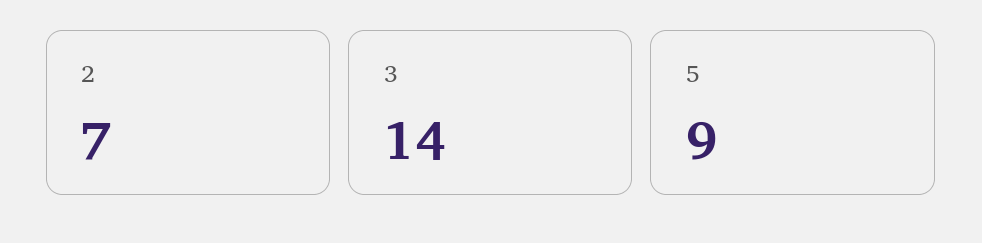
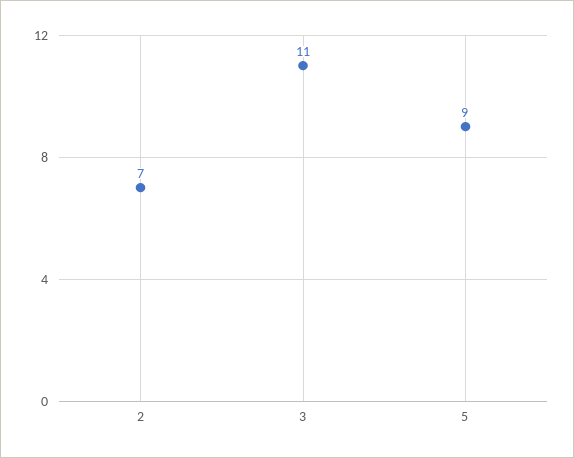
  {
    "2": 7,
-   "3": 14,
+   "3": 11,
    "5": 9
  }

